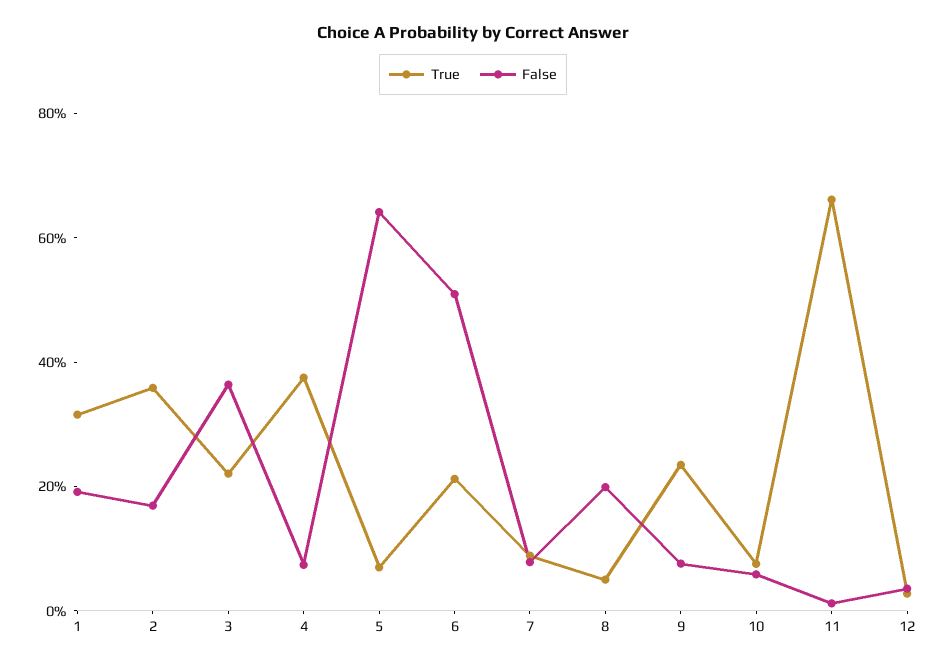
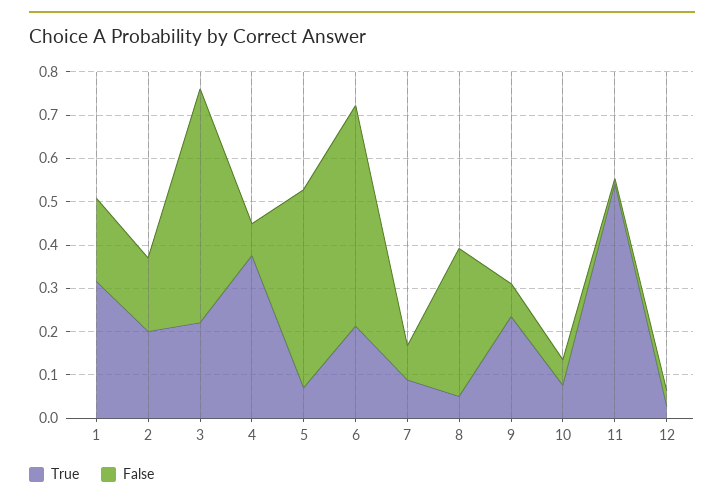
  {
    "True": {
      "1": 0.32,
-     "2": 0.35,
+     "2": 0.2,
      "3": 0.22,
      "4": 0.38,
      "5": 0.08,
      "6": 0.22,
      "7": 0.08,
      "8": 0.06,
      "9": 0.24,
      "10": 0.08,
-     "11": 0.65,
+     "11": 0.54,
      "12": 0.02
    },
    "False": {
      "1": 0.2,
      "2": 0.16,
-     "3": 0.35,
+     "3": 0.54,
      "4": 0.08,
-     "5": 0.65,
+     "5": 0.46,
      "6": 0.5,
      "7": 0.08,
-     "8": 0.2,
+     "8": 0.34,
      "9": 0.08,
      "10": 0.06,
      "11": 0.02,
      "12": 0.04
    }
  }

